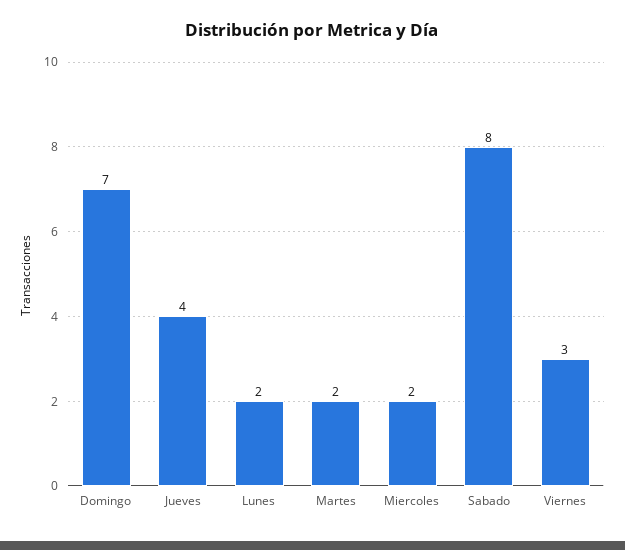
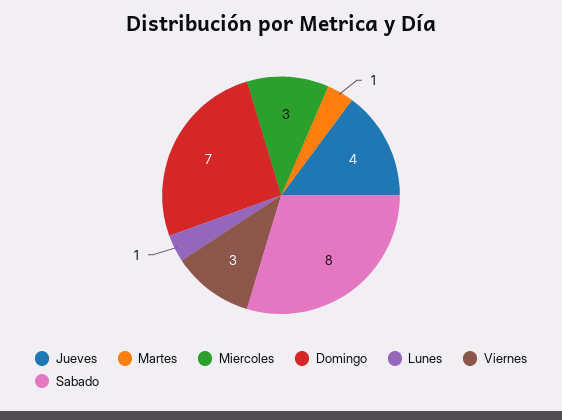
  {
    "Domingo": 7,
    "Jueves": 4,
-   "Lunes": 2,
+   "Lunes": 1,
-   "Martes": 2,
+   "Martes": 1,
-   "Miercoles": 2,
+   "Miercoles": 3,
    "Sabado": 8,
    "Viernes": 3
  }

